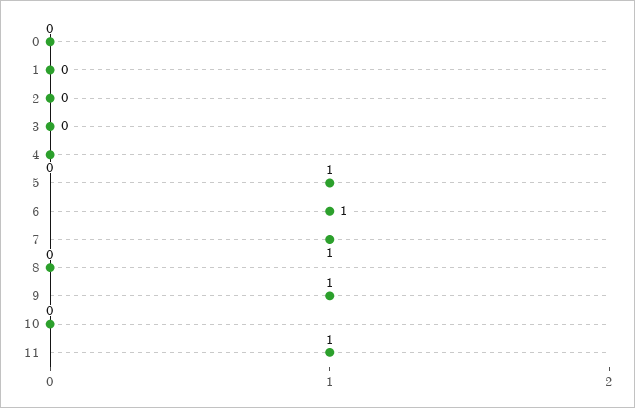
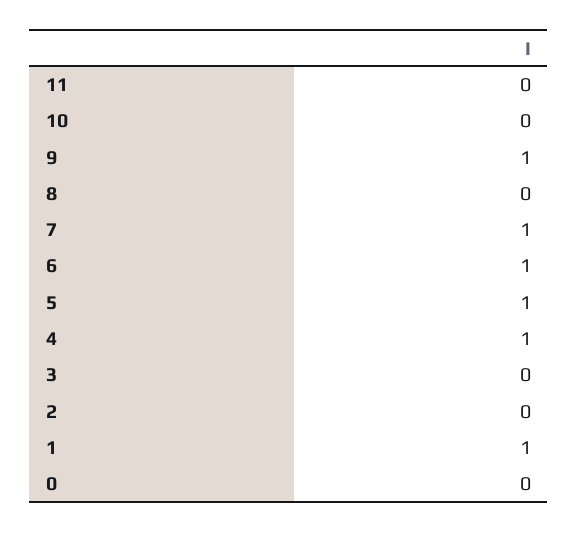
  {
    "0": 0,
-   "1": 0,
+   "1": 1,
    "2": 0,
    "3": 0,
-   "4": 0,
+   "4": 1,
    "5": 1,
    "6": 1,
    "7": 1,
    "8": 0,
    "9": 1,
    "10": 0,
-   "11": 1
+   "11": 0
  }

